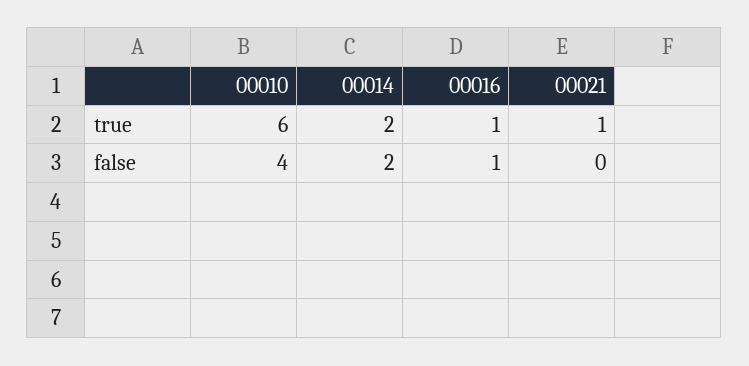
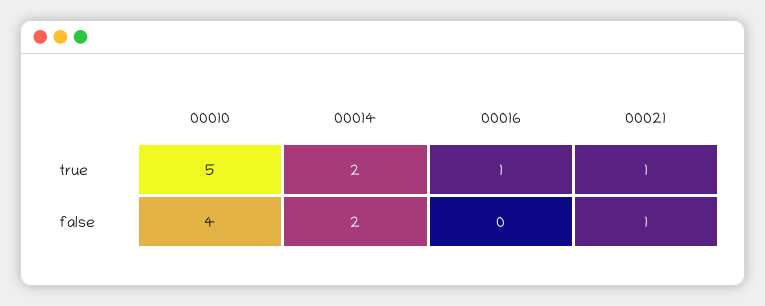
  {
    "00010": {
-     "true": 6,
+     "true": 5,
      "false": 4
    },
    "00014": {
      "true": 2,
      "false": 2
    },
    "00016": {
      "true": 1,
-     "false": 1
+     "false": 0
    },
    "00021": {
      "true": 1,
-     "false": 0
+     "false": 1
    }
  }

